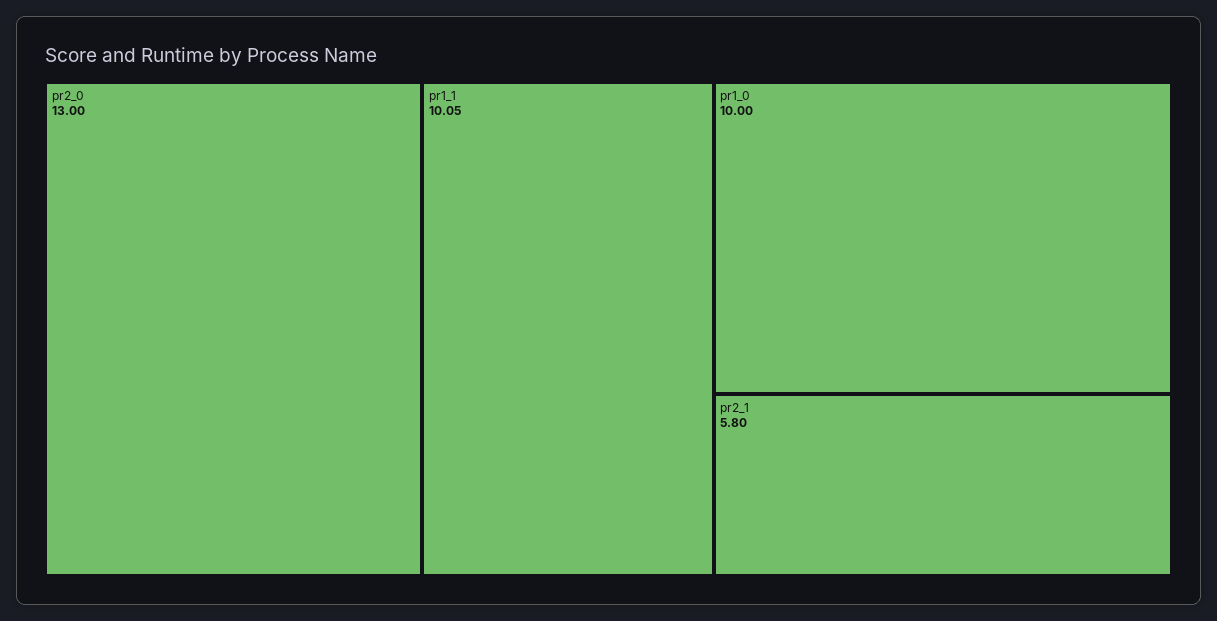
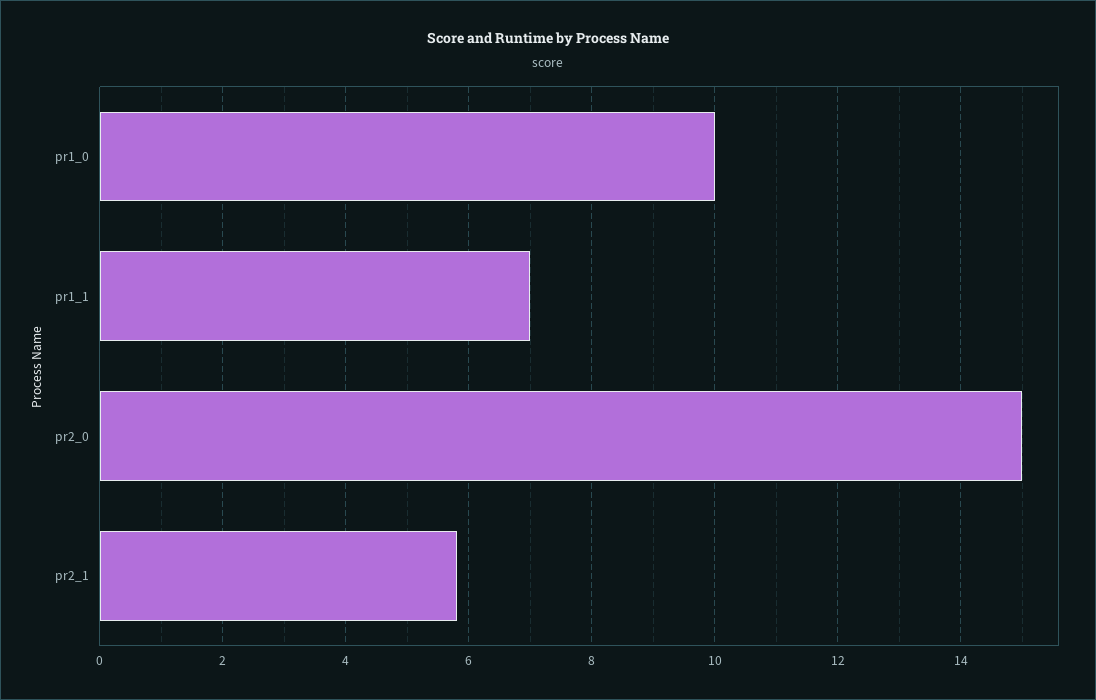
  {
-   "pr2_0": 13,
+   "pr2_0": 15,
-   "pr1_1": 10.05,
+   "pr1_1": 7,
    "pr1_0": 10,
    "pr2_1": 5.8
  }

